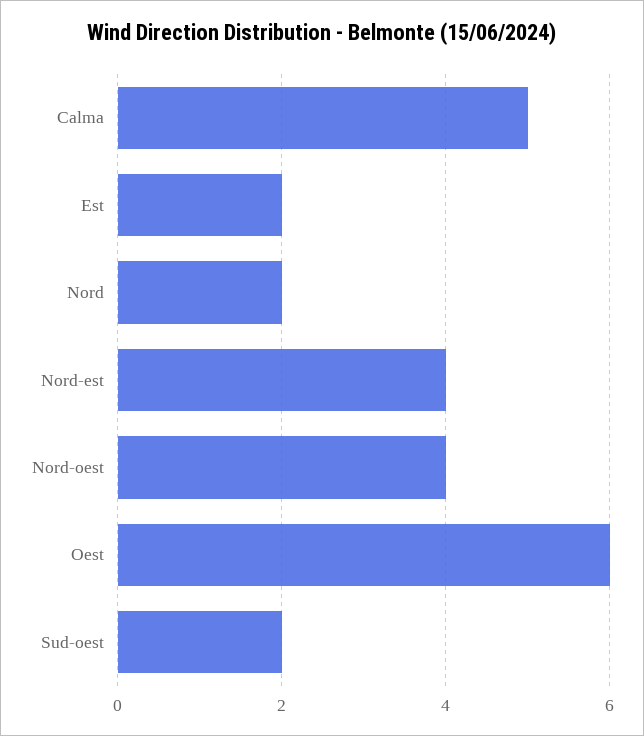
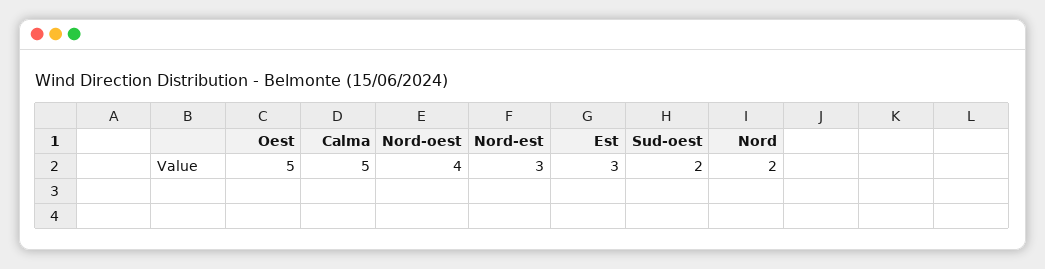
  {
    "Calma": 5,
-   "Est": 2,
+   "Est": 3,
    "Nord": 2,
-   "Nord-est": 4,
+   "Nord-est": 3,
    "Nord-oest": 4,
-   "Oest": 6,
+   "Oest": 5,
    "Sud-oest": 2
  }

